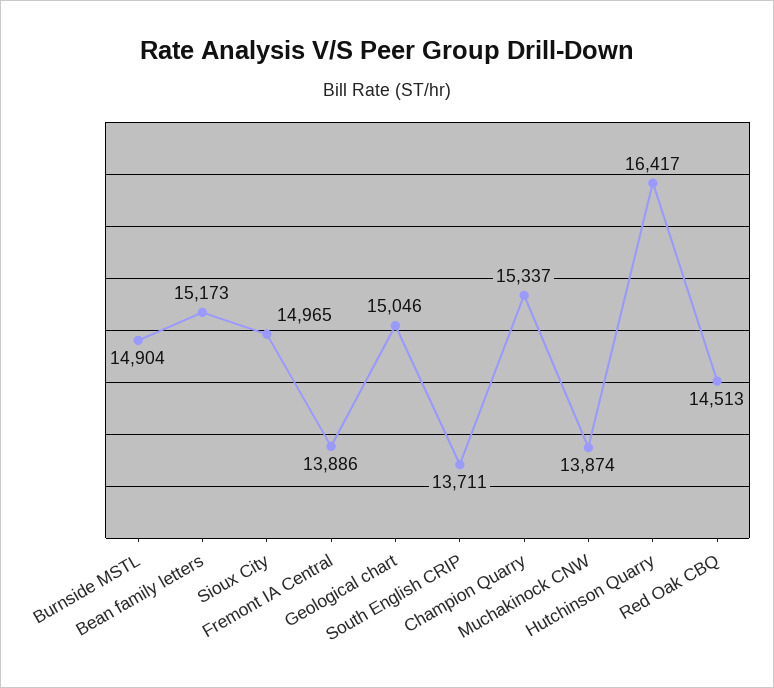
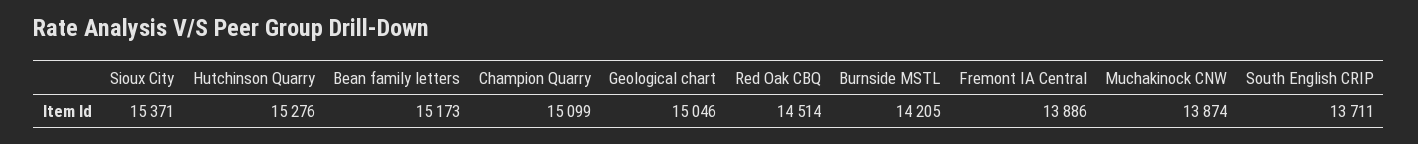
  {
-   "Burnside MSTL": 14904,
+   "Burnside MSTL": 14205,
    "Bean family letters": 15173,
-   "Sioux City": 14965,
+   "Sioux City": 15371,
    "Fremont IA Central": 13886,
    "Geological chart": 15046,
    "South English CRIP": 13711,
-   "Champion Quarry": 15337,
+   "Champion Quarry": 15099,
    "Muchakinock CNW": 13874,
-   "Hutchinson Quarry": 16417,
+   "Hutchinson Quarry": 15276,
-   "Red Oak CBQ": 14513
+   "Red Oak CBQ": 14514
  }

